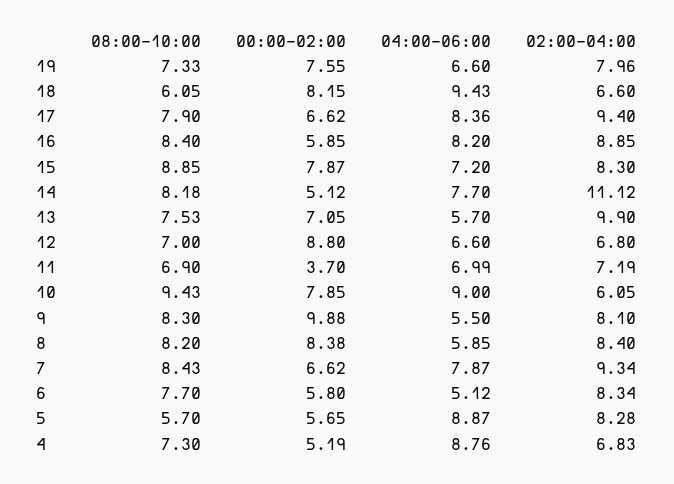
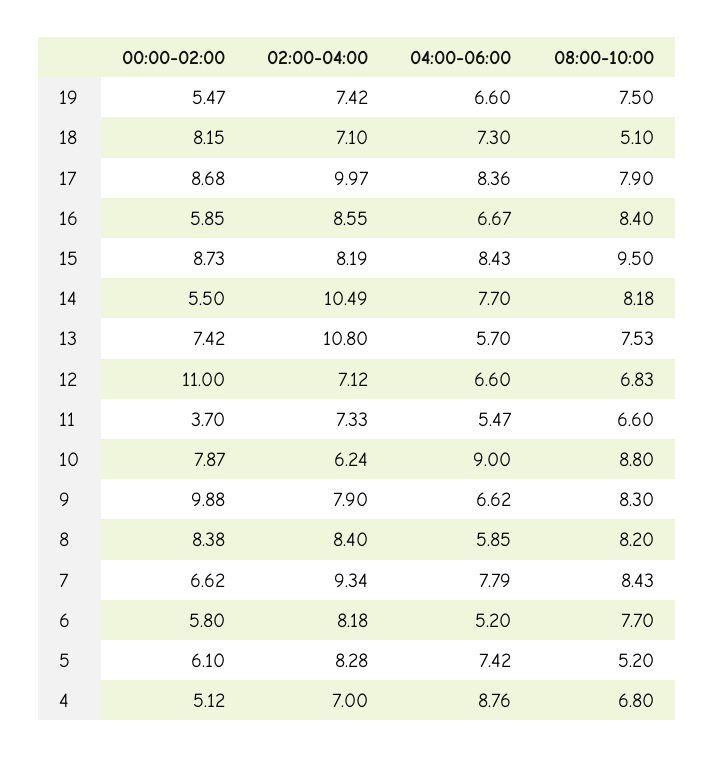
  {
    "08:00-10:00": {
-     "19": 7.33,
+     "19": 7.5,
-     "18": 6.05,
+     "18": 5.1,
      "17": 7.9,
      "16": 8.4,
-     "15": 8.85,
+     "15": 9.5,
      "14": 8.18,
      "13": 7.53,
-     "12": 7,
+     "12": 6.83,
-     "11": 6.9,
+     "11": 6.6,
-     "10": 9.43,
+     "10": 8.8,
      "9": 8.3,
      "8": 8.2,
      "7": 8.43,
      "6": 7.7,
-     "5": 5.7,
+     "5": 5.2,
-     "4": 7.3
+     "4": 6.8
    },
    "00:00-02:00": {
-     "19": 7.55,
+     "19": 5.47,
      "18": 8.15,
-     "17": 6.62,
+     "17": 8.68,
      "16": 5.85,
-     "15": 7.87,
+     "15": 8.73,
-     "14": 5.12,
+     "14": 5.5,
-     "13": 7.05,
+     "13": 7.42,
-     "12": 8.8,
+     "12": 11,
      "11": 3.7,
-     "10": 7.85,
+     "10": 7.87,
      "9": 9.88,
      "8": 8.38,
      "7": 6.62,
      "6": 5.8,
-     "5": 5.65,
+     "5": 6.1,
-     "4": 5.19
+     "4": 5.12
    },
    "04:00-06:00": {
      "19": 6.6,
-     "18": 9.43,
+     "18": 7.3,
      "17": 8.36,
-     "16": 8.2,
+     "16": 6.67,
-     "15": 7.2,
+     "15": 8.43,
      "14": 7.7,
      "13": 5.7,
      "12": 6.6,
-     "11": 6.99,
+     "11": 5.47,
      "10": 9,
-     "9": 5.5,
+     "9": 6.62,
      "8": 5.85,
-     "7": 7.87,
+     "7": 7.79,
-     "6": 5.12,
+     "6": 5.2,
-     "5": 8.87,
+     "5": 7.42,
      "4": 8.76
    },
    "02:00-04:00": {
-     "19": 7.96,
+     "19": 7.42,
-     "18": 6.6,
+     "18": 7.1,
-     "17": 9.4,
+     "17": 9.97,
-     "16": 8.85,
+     "16": 8.55,
-     "15": 8.3,
+     "15": 8.19,
-     "14": 11.12,
+     "14": 10.49,
-     "13": 9.9,
+     "13": 10.8,
-     "12": 6.8,
+     "12": 7.12,
-     "11": 7.19,
+     "11": 7.33,
-     "10": 6.05,
+     "10": 6.24,
-     "9": 8.1,
+     "9": 7.9,
      "8": 8.4,
      "7": 9.34,
-     "6": 8.34,
+     "6": 8.18,
      "5": 8.28,
-     "4": 6.83
+     "4": 7
    }
  }

